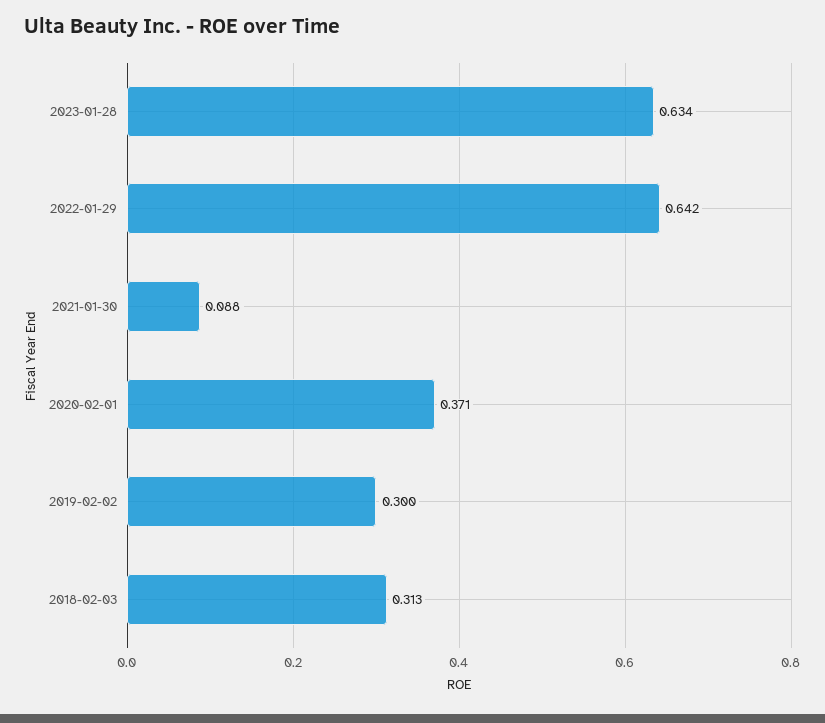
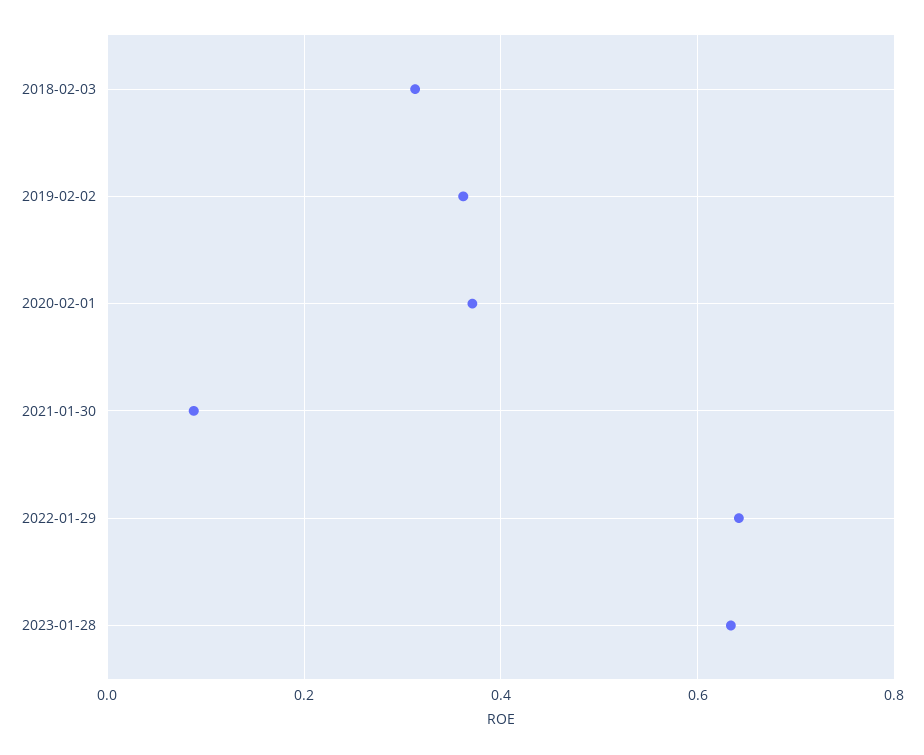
  {
    "2023-01-28": 0.634,
    "2022-01-29": 0.642,
    "2021-01-30": 0.088,
    "2020-02-01": 0.371,
-   "2019-02-02": 0.3,
+   "2019-02-02": 0.36,
    "2018-02-03": 0.313
  }

